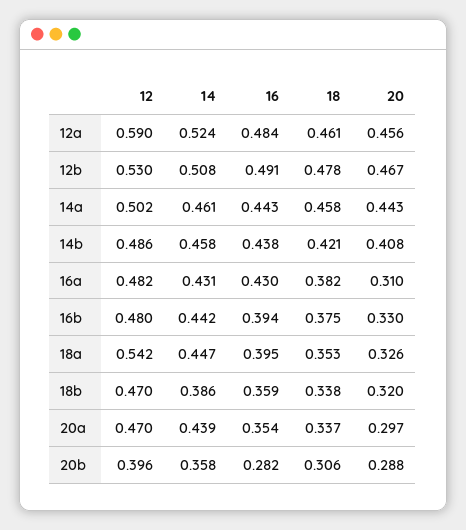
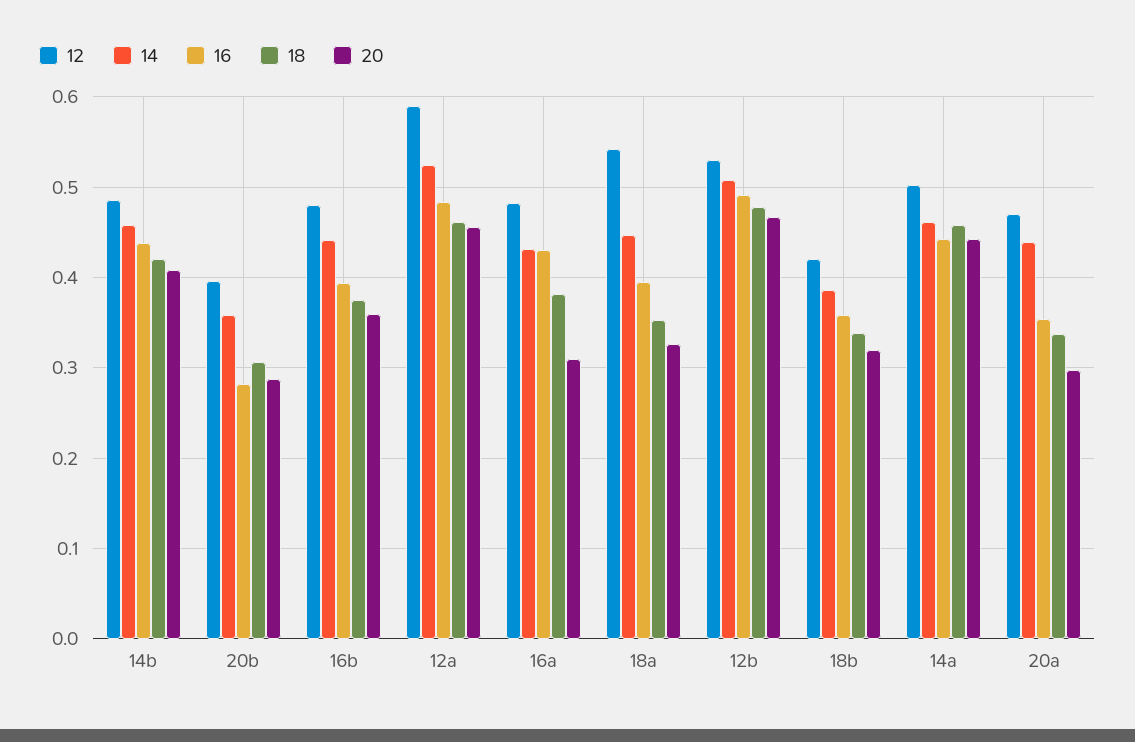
  {
    "12": {
      "12a": 0.59,
      "12b": 0.53,
      "14a": 0.502,
      "14b": 0.486,
      "16a": 0.482,
      "16b": 0.48,
      "18a": 0.542,
-     "18b": 0.47,
+     "18b": 0.42,
      "20a": 0.47,
      "20b": 0.396
    },
    "14": {
      "12a": 0.524,
      "12b": 0.508,
      "14a": 0.461,
      "14b": 0.458,
      "16a": 0.431,
      "16b": 0.442,
      "18a": 0.447,
      "18b": 0.386,
      "20a": 0.439,
      "20b": 0.358
    },
    "16": {
      "12a": 0.484,
      "12b": 0.491,
      "14a": 0.443,
      "14b": 0.438,
      "16a": 0.43,
      "16b": 0.394,
      "18a": 0.395,
      "18b": 0.359,
      "20a": 0.354,
      "20b": 0.282
    },
    "18": {
      "12a": 0.461,
      "12b": 0.478,
      "14a": 0.458,
      "14b": 0.421,
      "16a": 0.382,
      "16b": 0.375,
      "18a": 0.353,
      "18b": 0.338,
      "20a": 0.337,
      "20b": 0.306
    },
    "20": {
      "12a": 0.456,
      "12b": 0.467,
      "14a": 0.443,
      "14b": 0.408,
      "16a": 0.31,
-     "16b": 0.33,
+     "16b": 0.36,
      "18a": 0.326,
      "18b": 0.32,
      "20a": 0.297,
      "20b": 0.288
    }
  }

